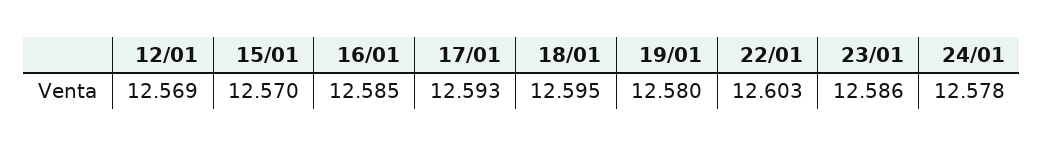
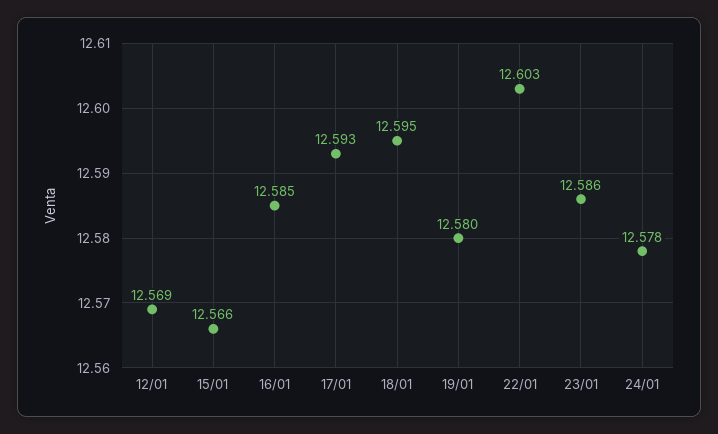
  {
    "12/01": 12.569,
-   "15/01": 12.57,
+   "15/01": 12.566,
    "16/01": 12.585,
    "17/01": 12.593,
    "18/01": 12.595,
    "19/01": 12.58,
    "22/01": 12.603,
    "23/01": 12.586,
    "24/01": 12.578
  }

